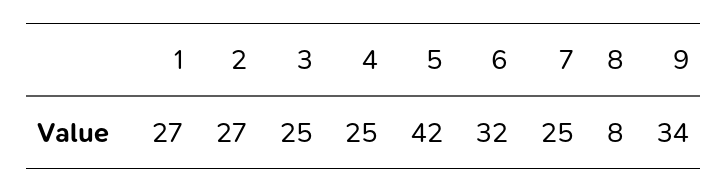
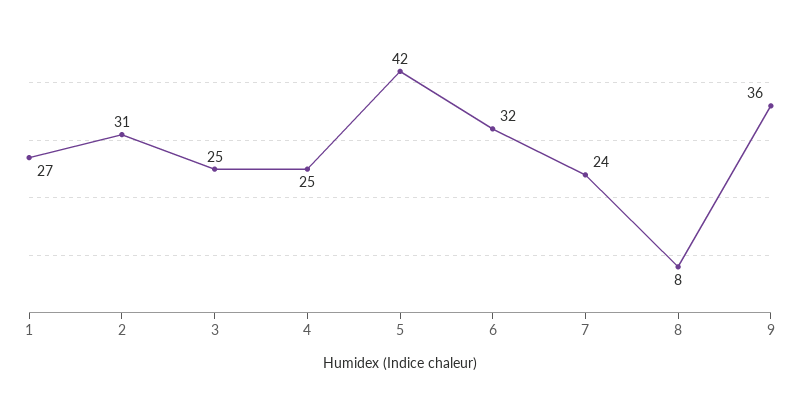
  {
    "1": 27,
-   "2": 27,
+   "2": 31,
    "3": 25,
    "4": 25,
    "5": 42,
    "6": 32,
-   "7": 25,
+   "7": 24,
    "8": 8,
-   "9": 34
+   "9": 36
  }

